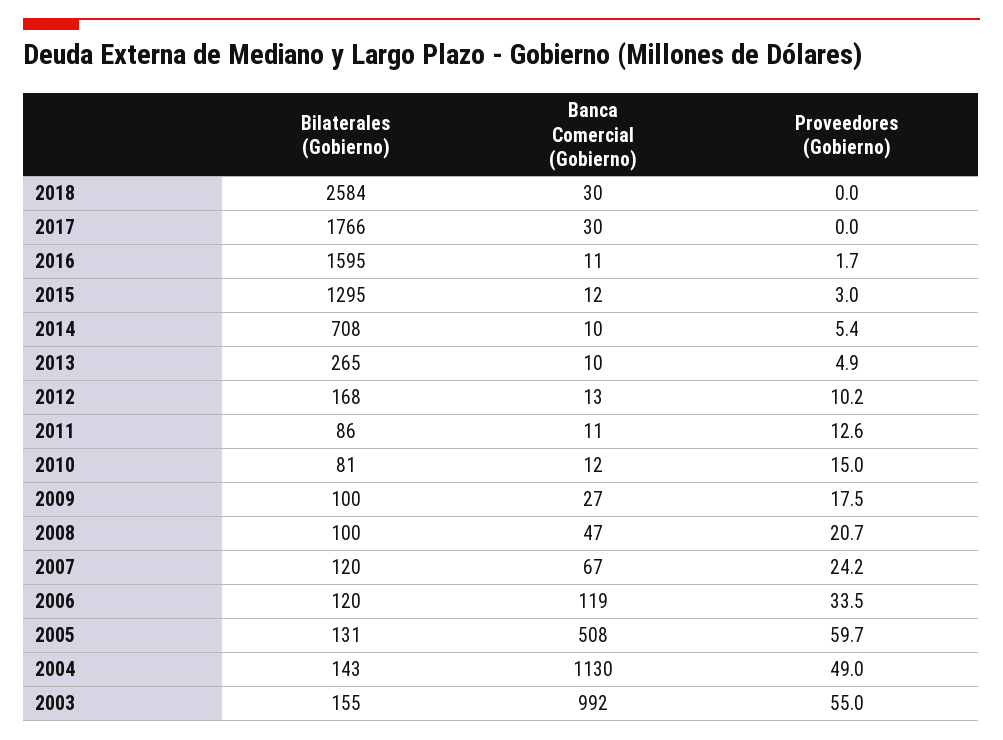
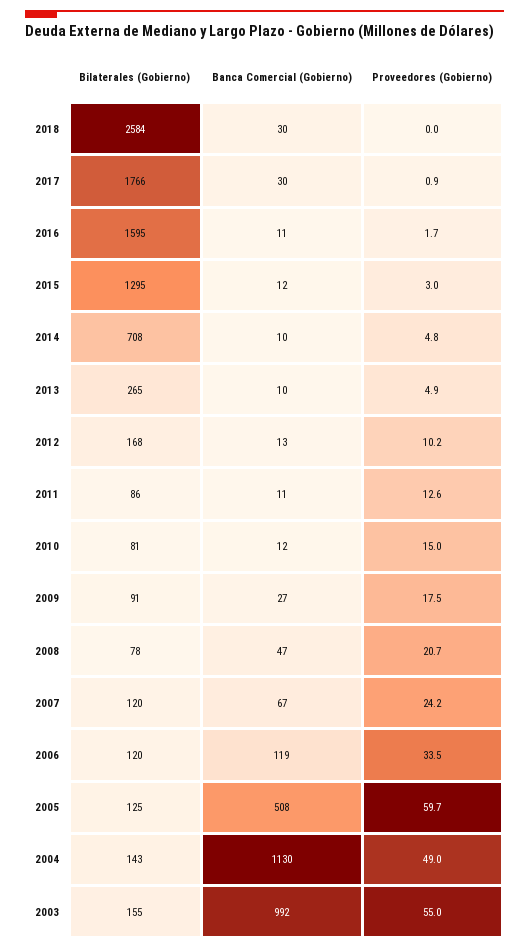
  {
    "Bilaterales (Gobierno)": {
      "2018": 2584,
      "2017": 1766,
      "2016": 1595,
      "2015": 1295,
      "2014": 708,
      "2013": 265,
      "2012": 168,
      "2011": 86,
      "2010": 81,
-     "2009": 100,
+     "2009": 91,
-     "2008": 100,
+     "2008": 78,
      "2007": 120,
      "2006": 120,
-     "2005": 131,
+     "2005": 125,
      "2004": 143,
      "2003": 155
    },
    "Banca Comercial (Gobierno)": {
      "2018": 30,
      "2017": 30,
      "2016": 11,
      "2015": 12,
      "2014": 10,
      "2013": 10,
      "2012": 13,
      "2011": 11,
      "2010": 12,
      "2009": 27,
      "2008": 47,
      "2007": 67,
      "2006": 119,
      "2005": 508,
      "2004": 1130,
      "2003": 992
    },
    "Proveedores (Gobierno)": {
      "2018": 0,
-     "2017": 0,
+     "2017": 0.9,
      "2016": 1.7,
      "2015": 3,
-     "2014": 5.4,
+     "2014": 4.8,
      "2013": 4.9,
      "2012": 10.2,
      "2011": 12.6,
      "2010": 15,
      "2009": 17.5,
      "2008": 20.7,
      "2007": 24.2,
      "2006": 33.5,
      "2005": 59.7,
      "2004": 49,
      "2003": 55
    }
  }

